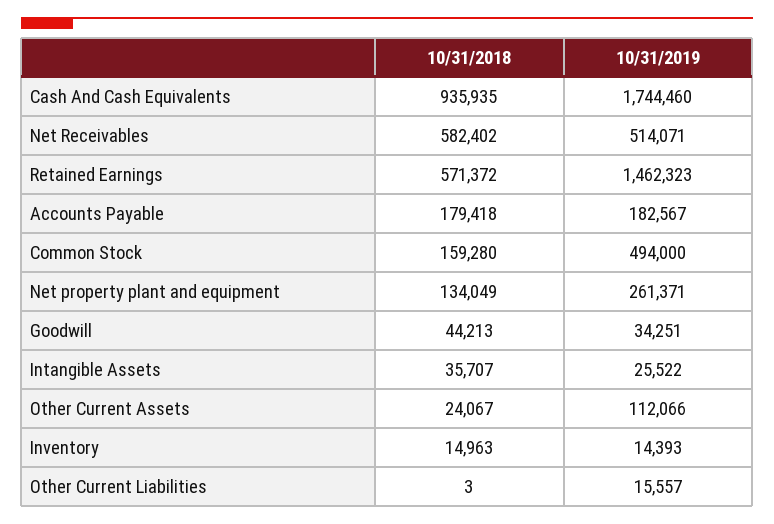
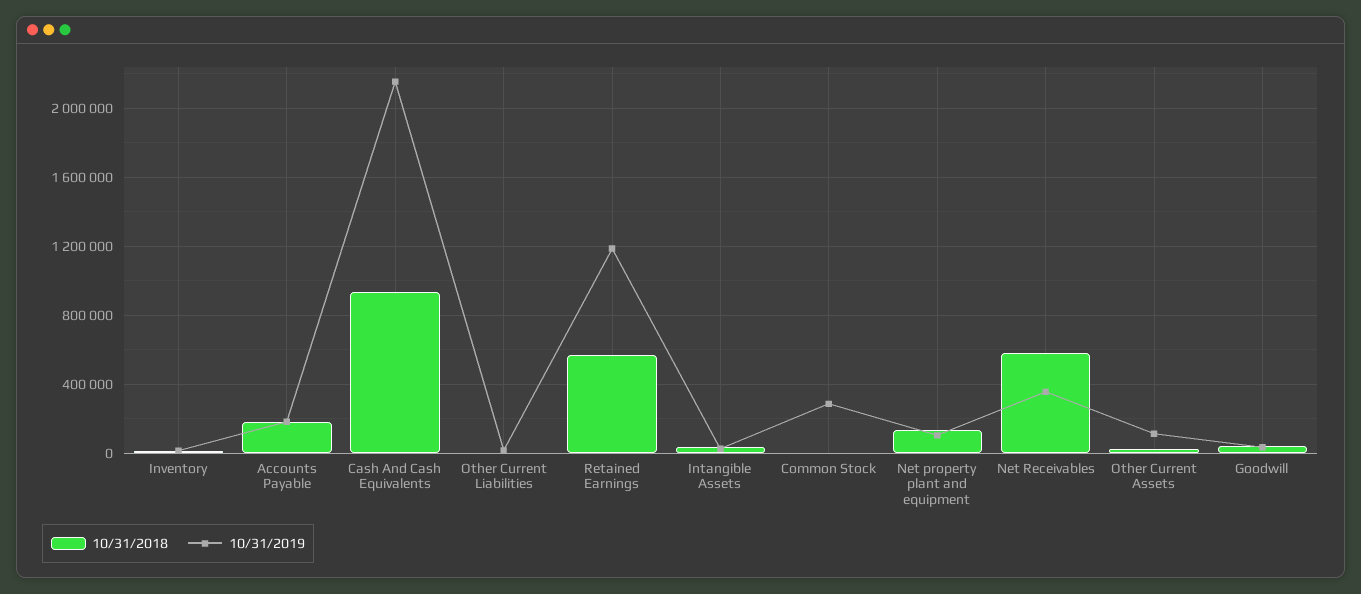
  {
    "10/31/2018": {
      "Cash And Cash Equivalents": 935935,
      "Net Receivables": 582402,
      "Retained Earnings": 571372,
      "Accounts Payable": 179418,
-     "Common Stock": 159280,
+     "Common Stock": 0,
      "Net property plant and equipment": 134049,
      "Goodwill": 44213,
      "Intangible Assets": 35707,
      "Other Current Assets": 24067,
      "Inventory": 14963,
      "Other Current Liabilities": 3
    },
    "10/31/2019": {
-     "Cash And Cash Equivalents": 1744460,
+     "Cash And Cash Equivalents": 2150000,
-     "Net Receivables": 514071,
+     "Net Receivables": 350000,
-     "Retained Earnings": 1462323,
+     "Retained Earnings": 1200000,
      "Accounts Payable": 182567,
-     "Common Stock": 494000,
+     "Common Stock": 300000,
-     "Net property plant and equipment": 261371,
+     "Net property plant and equipment": 100000,
      "Goodwill": 34251,
      "Intangible Assets": 25522,
      "Other Current Assets": 112066,
      "Inventory": 14393,
      "Other Current Liabilities": 15557
    }
  }

